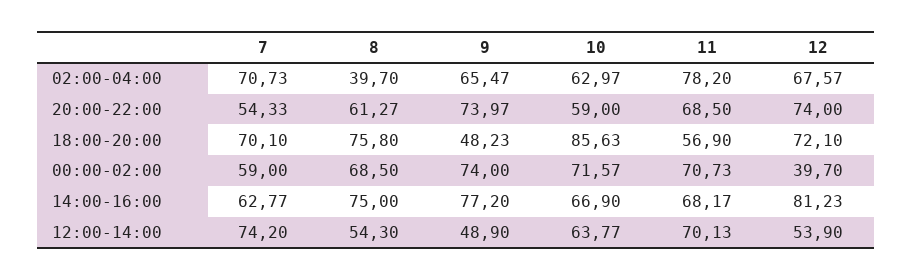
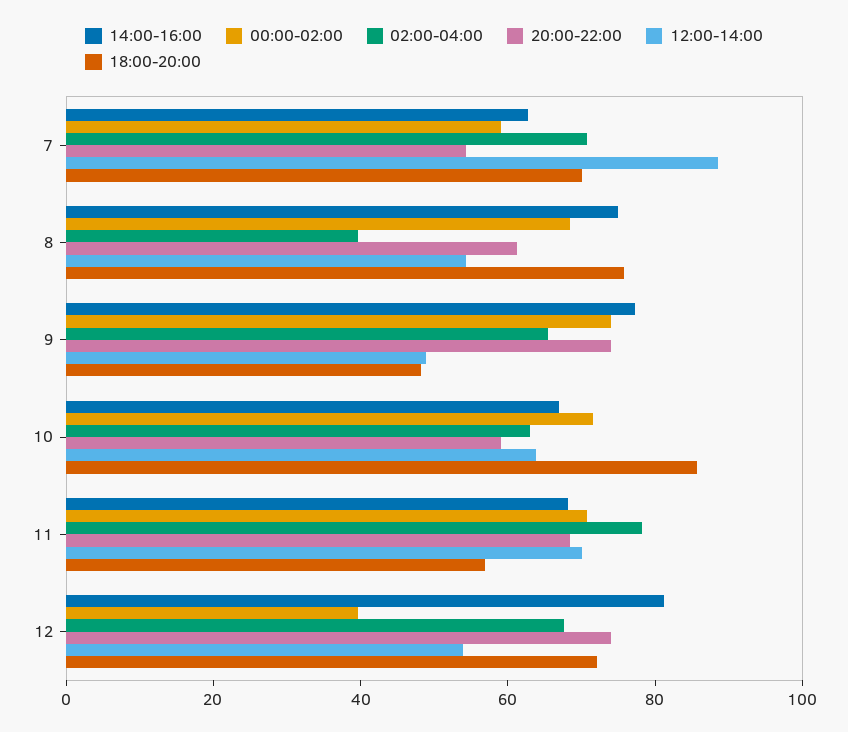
  {
    "02:00-04:00": {
      "7": 70.73,
      "8": 39.7,
      "9": 65.47,
      "10": 62.97,
      "11": 78.2,
      "12": 67.57
    },
    "20:00-22:00": {
      "7": 54.33,
      "8": 61.27,
      "9": 73.97,
      "10": 59,
      "11": 68.5,
      "12": 74
    },
    "18:00-20:00": {
      "7": 70.1,
      "8": 75.8,
      "9": 48.23,
      "10": 85.63,
      "11": 56.9,
      "12": 72.1
    },
    "00:00-02:00": {
      "7": 59,
      "8": 68.5,
      "9": 74,
      "10": 71.57,
      "11": 70.73,
      "12": 39.7
    },
    "14:00-16:00": {
      "7": 62.77,
      "8": 75,
      "9": 77.2,
      "10": 66.9,
      "11": 68.17,
      "12": 81.23
    },
    "12:00-14:00": {
-     "7": 74.2,
+     "7": 90,
      "8": 54.3,
      "9": 48.9,
      "10": 63.77,
      "11": 70.13,
      "12": 53.9
    }
  }

